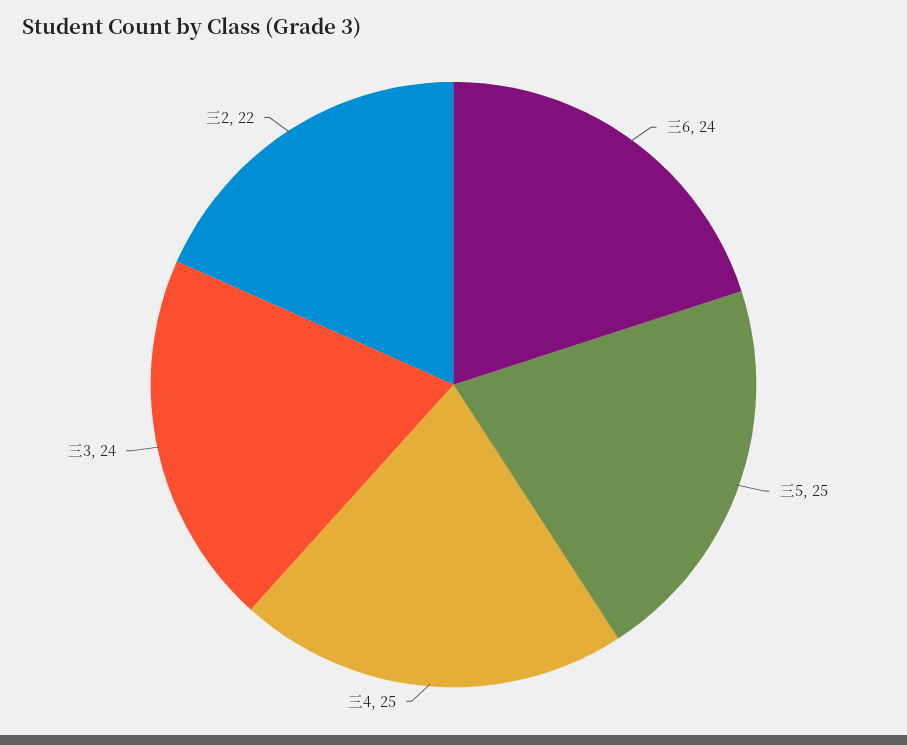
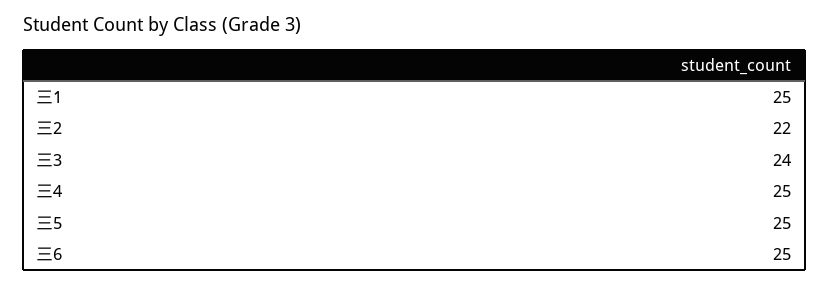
  {
-   "三6": 24,
+   "三6": 25,
    "三5": 25,
    "三4": 25,
    "三3": 24,
-   "三2": 22
+   "三2": 22,
+   "三1": 25
  }

